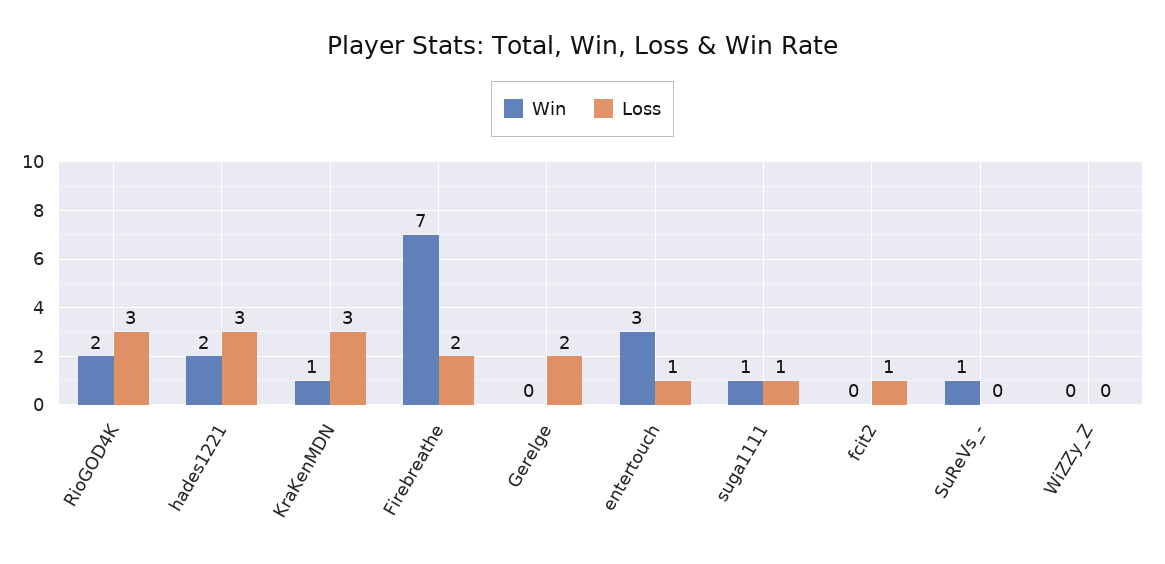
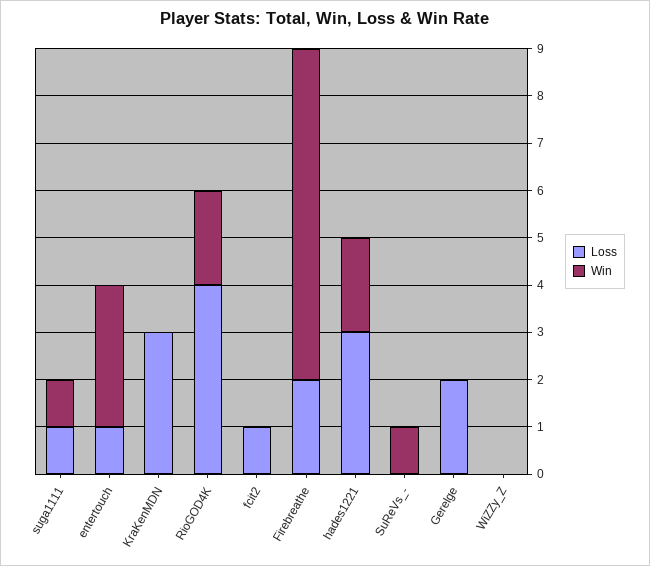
  {
    "Win": {
      "RioGOD4K": 2,
      "hades1221": 2,
-     "KraKenMDN": 1,
+     "KraKenMDN": 0,
      "Firebreathe": 7,
      "Gerelge": 0,
      "entertouch": 3,
      "suga1111": 1,
      "fcit2": 0,
      "SuReVs_-": 1,
      "WiZZy_Z": 0
    },
    "Loss": {
-     "RioGOD4K": 3,
+     "RioGOD4K": 4,
      "hades1221": 3,
      "KraKenMDN": 3,
      "Firebreathe": 2,
      "Gerelge": 2,
      "entertouch": 1,
      "suga1111": 1,
      "fcit2": 1,
      "SuReVs_-": 0,
      "WiZZy_Z": 0
    }
  }

